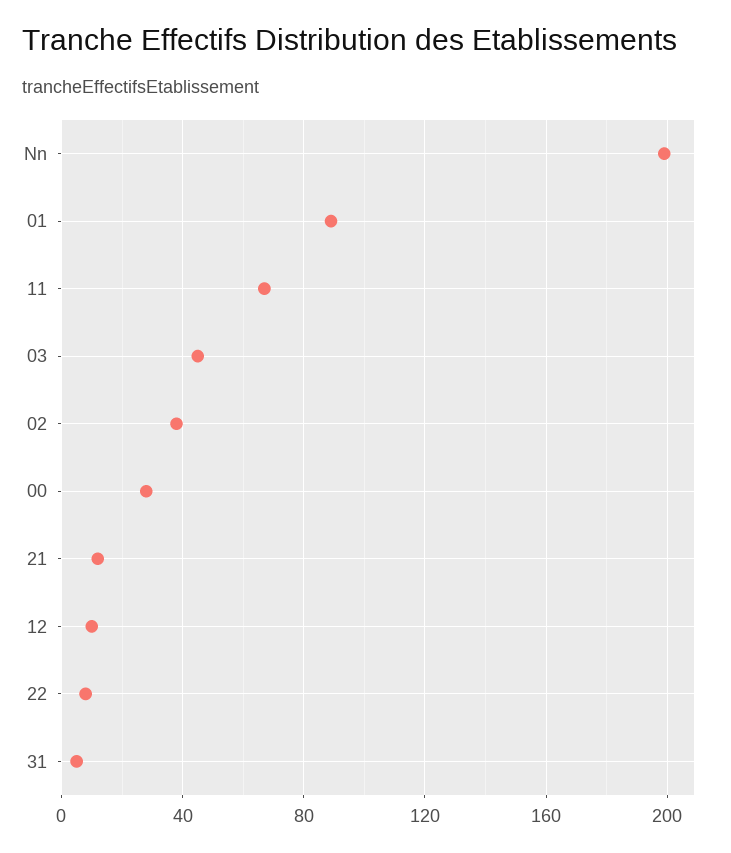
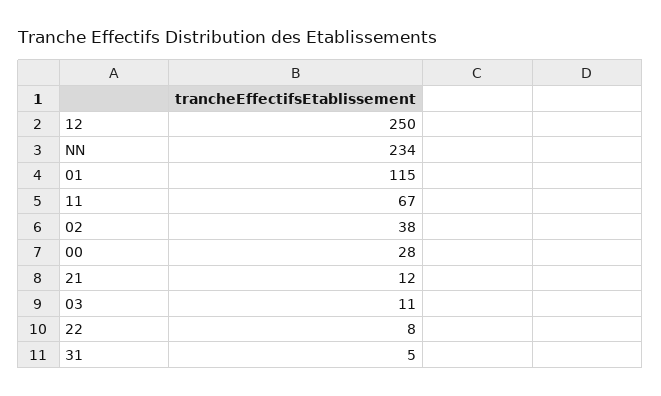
  {
-   "Nn": 200,
+   "Nn": 234,
-   "01": 90,
+   "01": 115,
    "11": 67,
-   "03": 45,
+   "03": 11,
    "02": 38,
    "00": 28,
    "21": 12,
-   "12": 10,
+   "12": 250,
    "22": 8,
    "31": 5
  }

